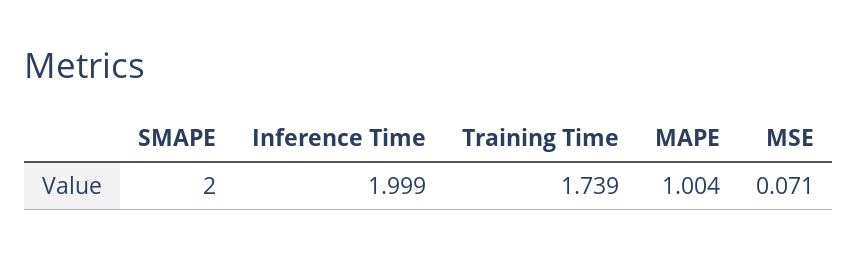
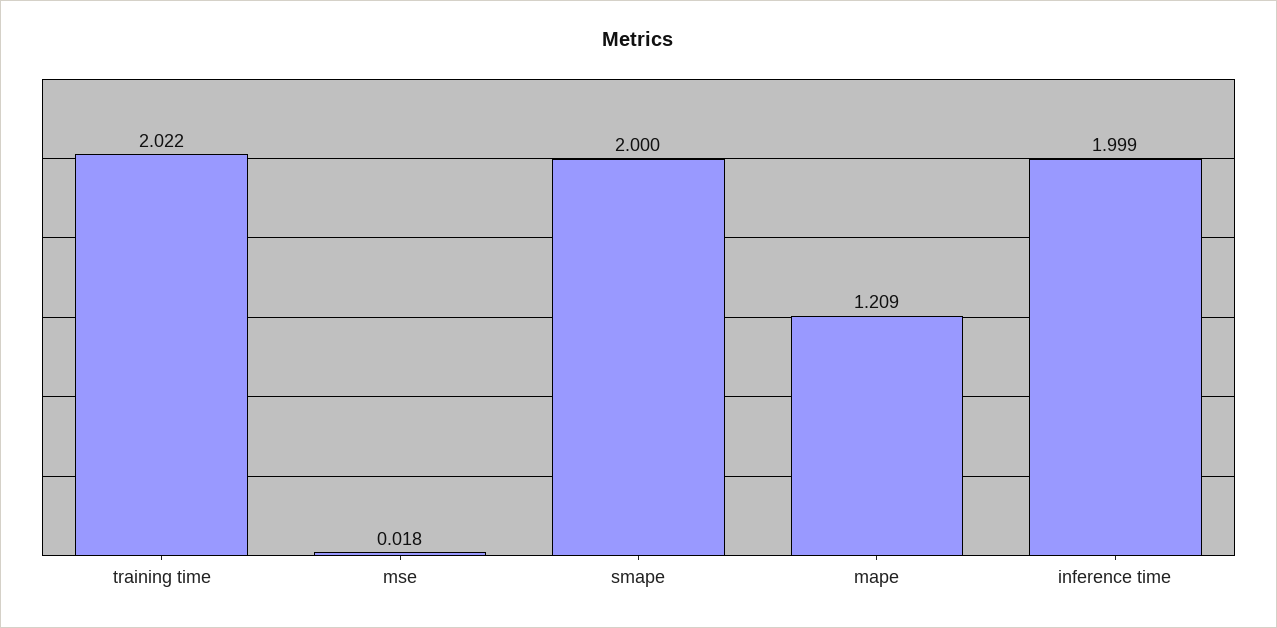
  {
    "SMAPE": 2,
    "Inference Time": 1.999,
-   "Training Time": 1.739,
+   "Training Time": 2.022,
-   "MAPE": 1.004,
+   "MAPE": 1.209,
-   "MSE": 0.071
+   "MSE": 0.018
  }

